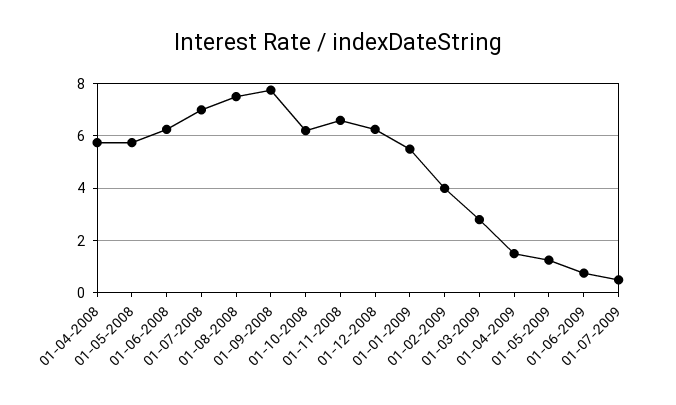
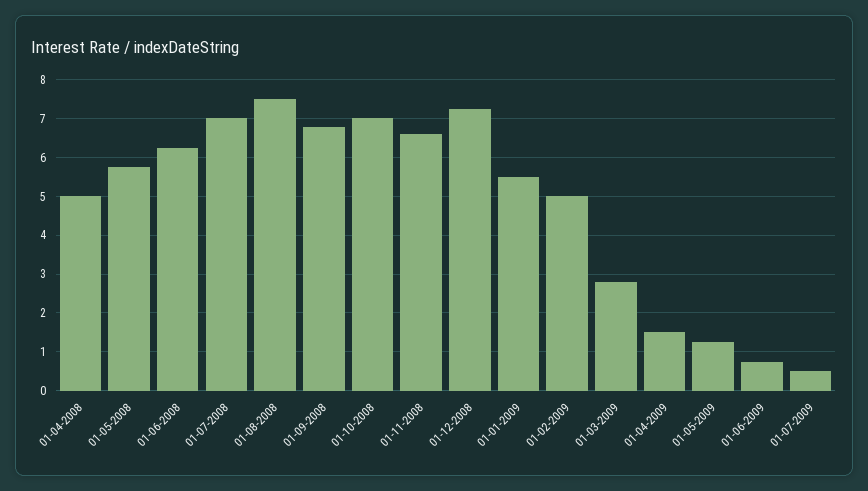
  {
-   "01-04-2008": 5.75,
+   "01-04-2008": 5,
    "01-05-2008": 5.8,
    "01-06-2008": 6.2,
    "01-07-2008": 7,
    "01-08-2008": 7.6,
-   "01-09-2008": 7.75,
+   "01-09-2008": 6.8,
-   "01-10-2008": 6.25,
+   "01-10-2008": 7,
    "01-11-2008": 6.6,
-   "01-12-2008": 6.25,
+   "01-12-2008": 7.2,
    "01-01-2009": 5.6,
-   "01-02-2009": 4,
+   "01-02-2009": 5,
    "01-03-2009": 2.8,
    "01-04-2009": 1.6,
    "01-05-2009": 1.2,
    "01-06-2009": 0.8,
    "01-07-2009": 0.6
  }

